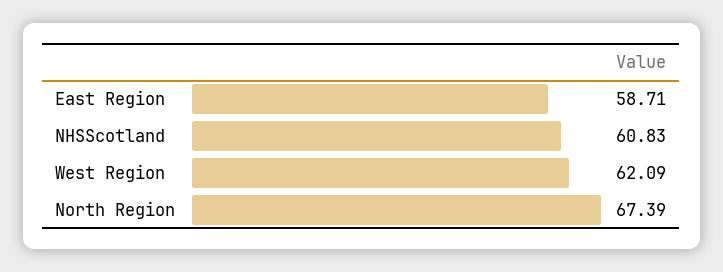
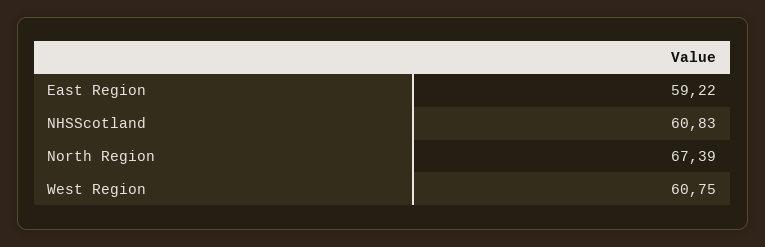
  {
-   "East Region": 58.71,
+   "East Region": 59.22,
    "NHSScotland": 60.83,
-   "West Region": 62.09,
+   "West Region": 60.75,
    "North Region": 67.39
  }

